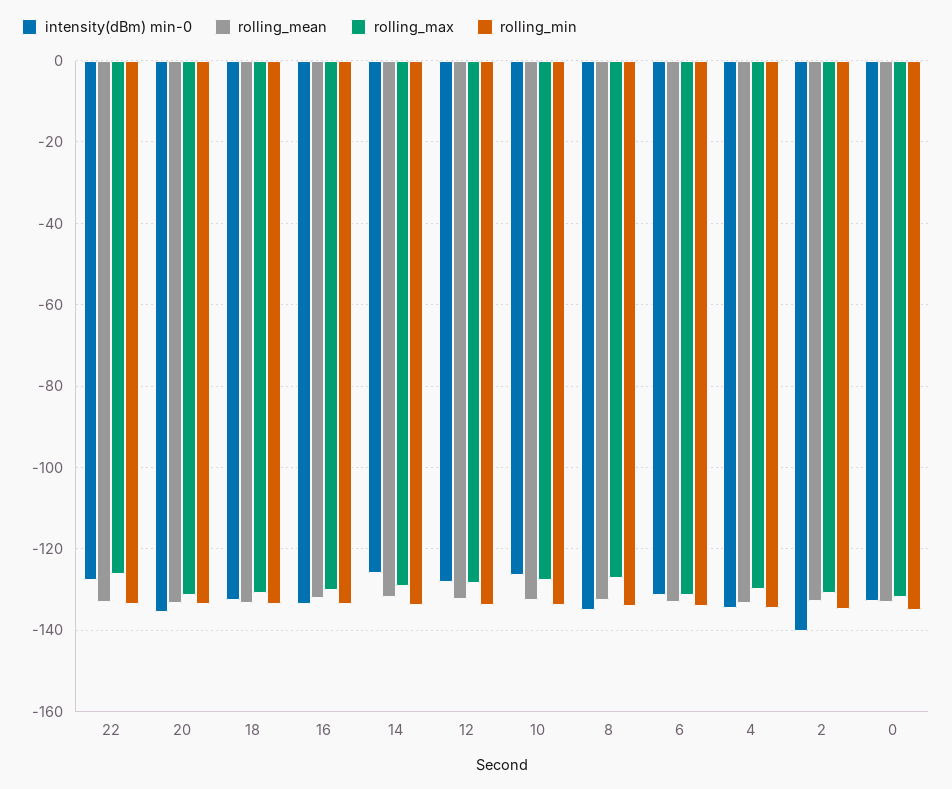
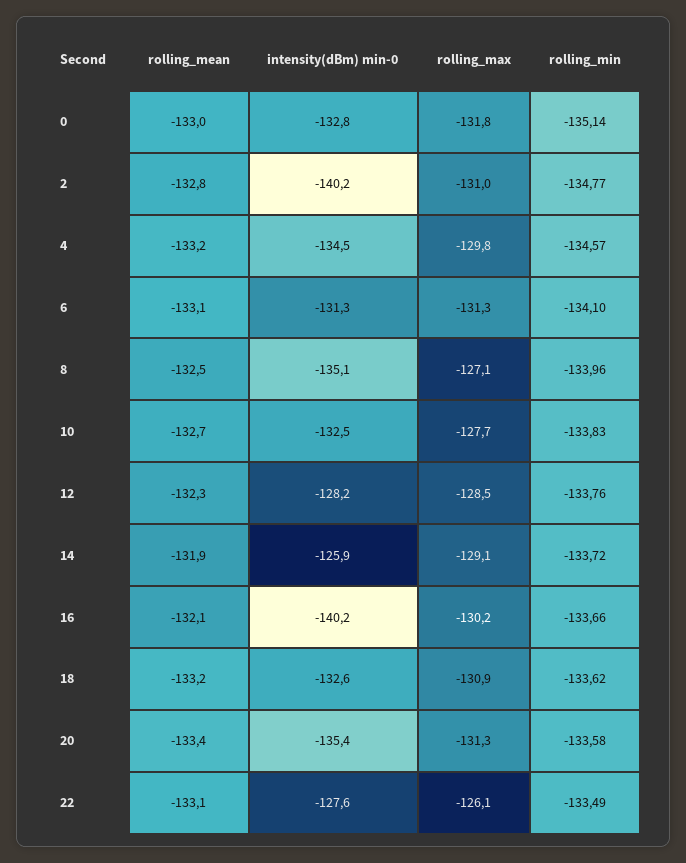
  {
    "intensity(dBm) min-0": {
      "22": -127.6,
      "20": -135.4,
      "18": -132.6,
-     "16": -134,
+     "16": -140.2,
      "14": -125.9,
      "12": -128.2,
-     "10": -126,
+     "10": -132.5,
      "8": -135.1,
      "6": -131.3,
      "4": -134.5,
      "2": -140.2,
      "0": -132.8
    },
    "rolling_mean": {
      "22": -133.1,
      "20": -133.4,
      "18": -133.2,
      "16": -132.1,
      "14": -131.9,
      "12": -132.3,
      "10": -132.7,
      "8": -132.5,
      "6": -133.1,
      "4": -133.2,
      "2": -132.8,
      "0": -133
    },
    "rolling_max": {
      "22": -126.1,
      "20": -131.3,
      "18": -130.9,
      "16": -130.2,
      "14": -129.1,
      "12": -128.5,
      "10": -127.7,
      "8": -127.1,
      "6": -131.3,
      "4": -129.8,
      "2": -131,
      "0": -131.8
    },
    "rolling_min": {
      "22": -133.49,
      "20": -133.58,
      "18": -133.62,
      "16": -133.66,
      "14": -133.72,
      "12": -133.76,
      "10": -133.83,
      "8": -133.96,
      "6": -134.1,
      "4": -134.57,
      "2": -134.77,
      "0": -135.14
    }
  }

